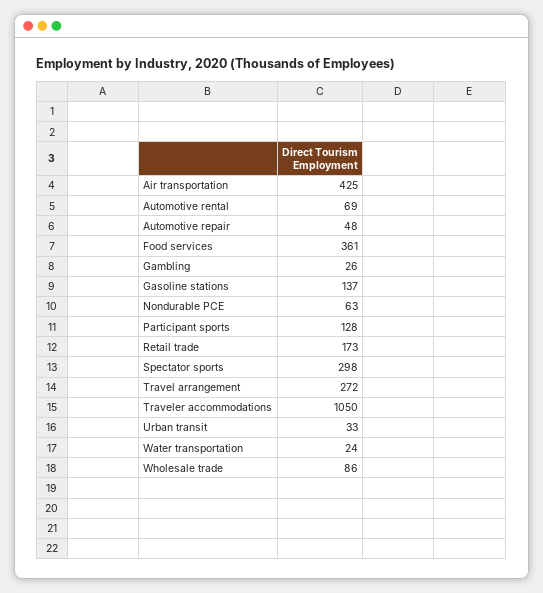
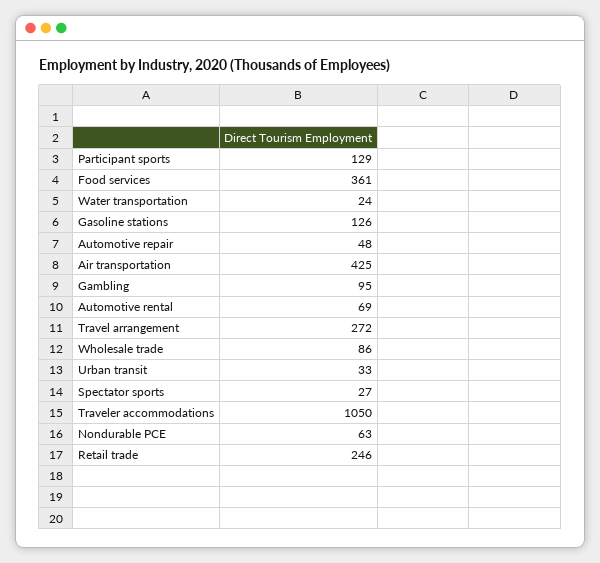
  {
    "Air transportation": 425,
    "Automotive rental": 69,
    "Automotive repair": 48,
    "Food services": 361,
-   "Gambling": 26,
+   "Gambling": 95,
-   "Gasoline stations": 137,
+   "Gasoline stations": 126,
    "Nondurable PCE": 63,
-   "Participant sports": 128,
+   "Participant sports": 129,
-   "Retail trade": 173,
+   "Retail trade": 246,
-   "Spectator sports": 298,
+   "Spectator sports": 27,
    "Travel arrangement": 272,
    "Traveler accommodations": 1050,
    "Urban transit": 33,
    "Water transportation": 24,
    "Wholesale trade": 86
  }

